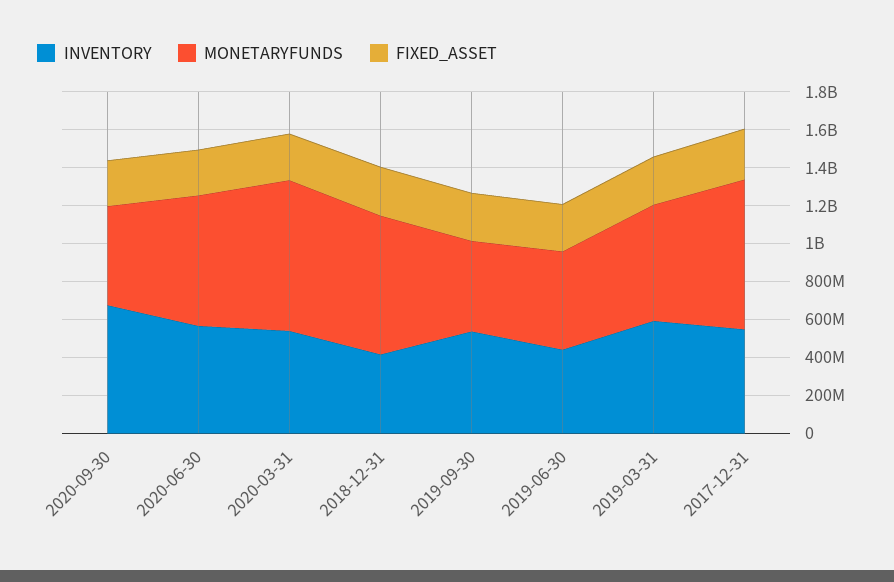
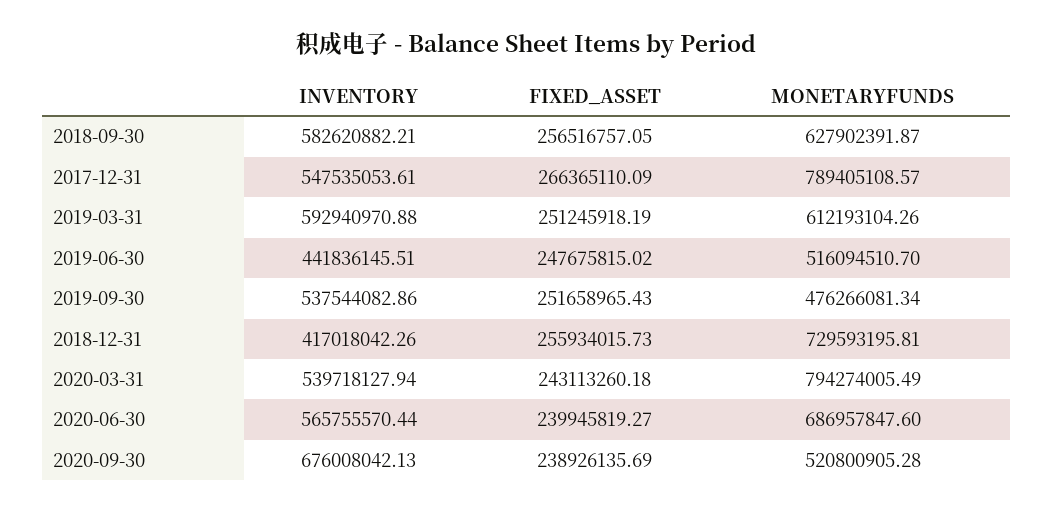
  {
    "INVENTORY": {
      "2020-09-30": 676008042.13,
      "2020-06-30": 565755570.44,
      "2020-03-31": 539718127.94,
      "2018-12-31": 417018042.26,
      "2019-09-30": 537544082.86,
      "2019-06-30": 441836145.51,
      "2019-03-31": 592940970.88,
-     "2017-12-31": 547535053.61
+     "2017-12-31": 547535053.61,
+     "2018-09-30": 582620882.21
    },
    "MONETARYFUNDS": {
      "2020-09-30": 520800905.28,
      "2020-06-30": 686957847.6,
      "2020-03-31": 794274005.49,
      "2018-12-31": 729593195.81,
      "2019-09-30": 476266081.34,
      "2019-06-30": 516094510.7,
      "2019-03-31": 612193104.26,
-     "2017-12-31": 789405108.57
+     "2017-12-31": 789405108.57,
+     "2018-09-30": 627902391.87
    },
    "FIXED_ASSET": {
      "2020-09-30": 238926135.69,
      "2020-06-30": 239945819.27,
      "2020-03-31": 243113260.18,
      "2018-12-31": 255934015.73,
      "2019-09-30": 251658965.43,
      "2019-06-30": 247675815.02,
      "2019-03-31": 251245918.19,
-     "2017-12-31": 266365110.09
+     "2017-12-31": 266365110.09,
+     "2018-09-30": 256516757.05
    }
  }

